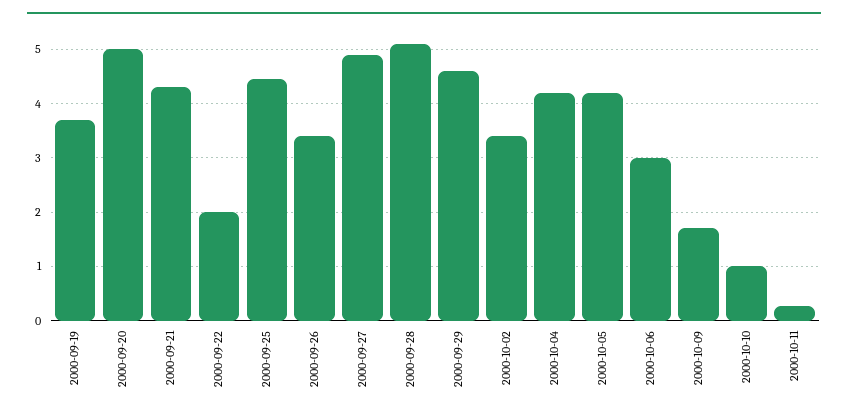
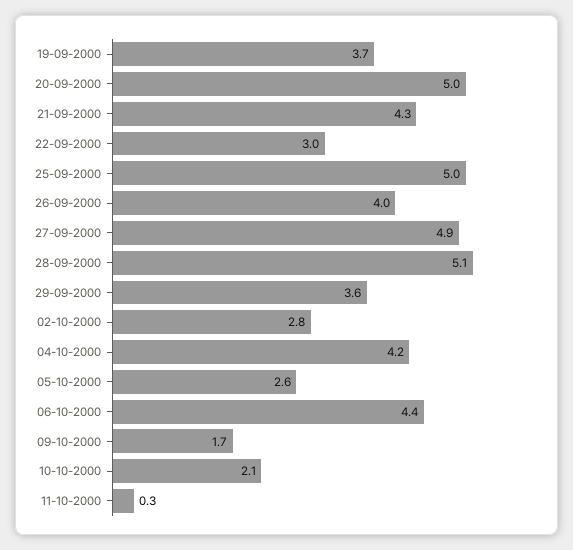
  {
    "2000-09-19": 3.7,
    "2000-09-20": 5,
    "2000-09-21": 4.3,
-   "2000-09-22": 2,
+   "2000-09-22": 3,
-   "2000-09-25": 4.4,
+   "2000-09-25": 5,
-   "2000-09-26": 3.4,
+   "2000-09-26": 4,
    "2000-09-27": 4.9,
    "2000-09-28": 5.1,
-   "2000-09-29": 4.6,
+   "2000-09-29": 3.6,
-   "2000-10-02": 3.4,
+   "2000-10-02": 2.8,
    "2000-10-04": 4.2,
-   "2000-10-05": 4.2,
+   "2000-10-05": 2.6,
-   "2000-10-06": 3,
+   "2000-10-06": 4.4,
    "2000-10-09": 1.7,
-   "2000-10-10": 1,
+   "2000-10-10": 2.1,
    "2000-10-11": 0.3
  }

